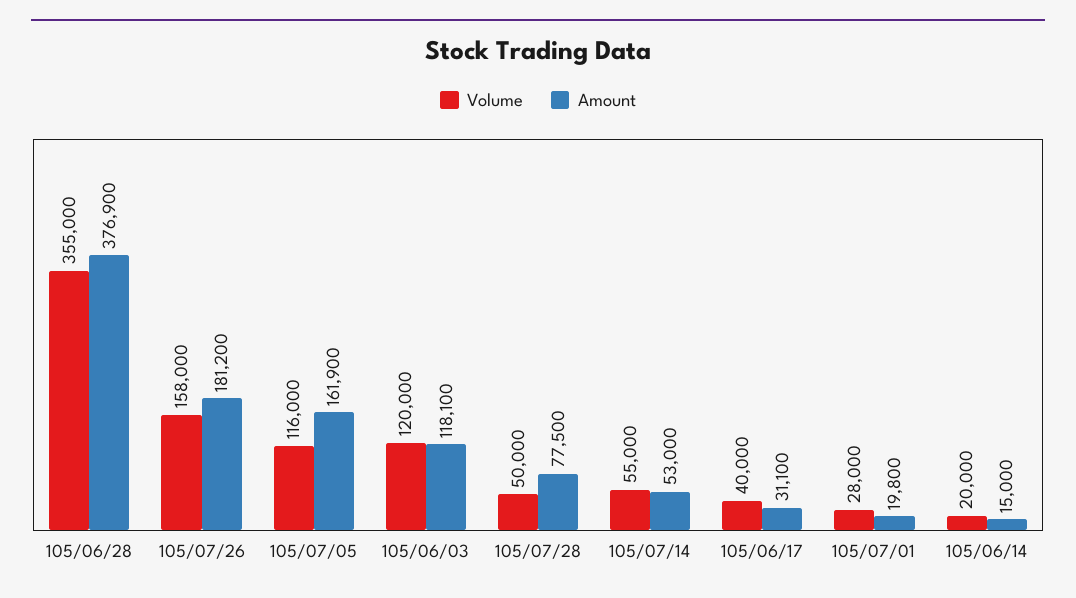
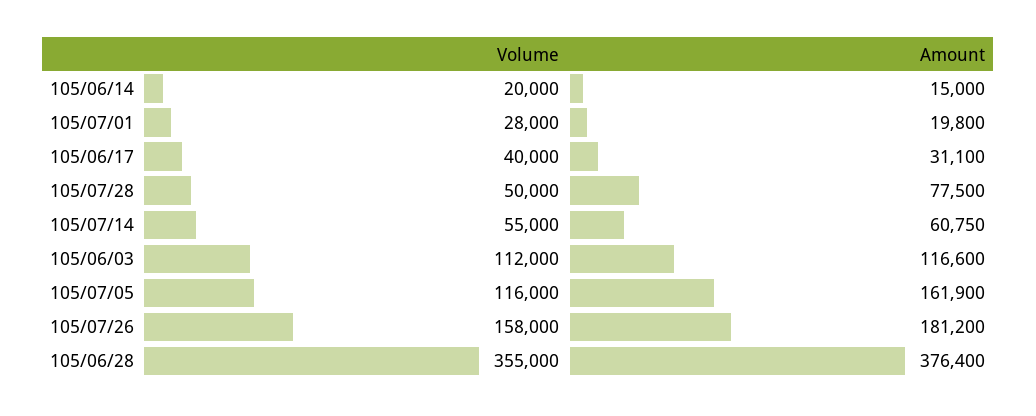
  {
    "Volume": {
      "105/06/28": 355000,
      "105/07/26": 158000,
      "105/07/05": 116000,
-     "105/06/03": 120000,
+     "105/06/03": 112000,
      "105/07/28": 50000,
      "105/07/14": 55000,
      "105/06/17": 40000,
      "105/07/01": 28000,
      "105/06/14": 20000
    },
    "Amount": {
-     "105/06/28": 376900,
+     "105/06/28": 376400,
      "105/07/26": 181200,
      "105/07/05": 161900,
-     "105/06/03": 118100,
+     "105/06/03": 116600,
      "105/07/28": 77500,
-     "105/07/14": 53000,
+     "105/07/14": 60750,
      "105/06/17": 31100,
      "105/07/01": 19800,
      "105/06/14": 15000
    }
  }

